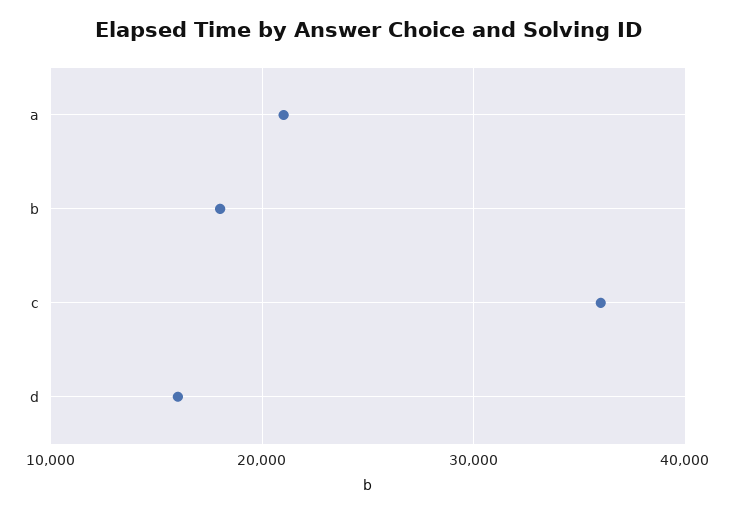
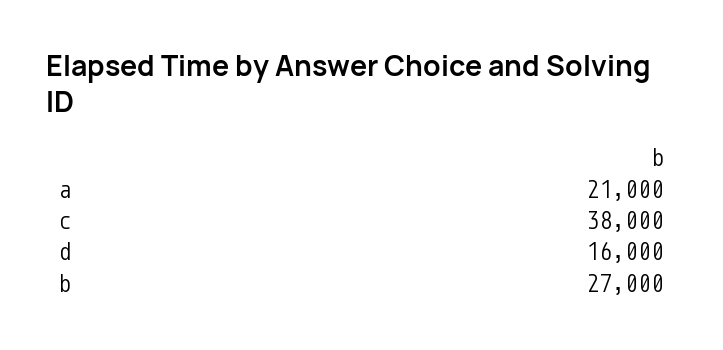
  {
    "a": 21000,
-   "b": 18000,
+   "b": 27000,
-   "c": 36000,
+   "c": 38000,
    "d": 16000
  }

